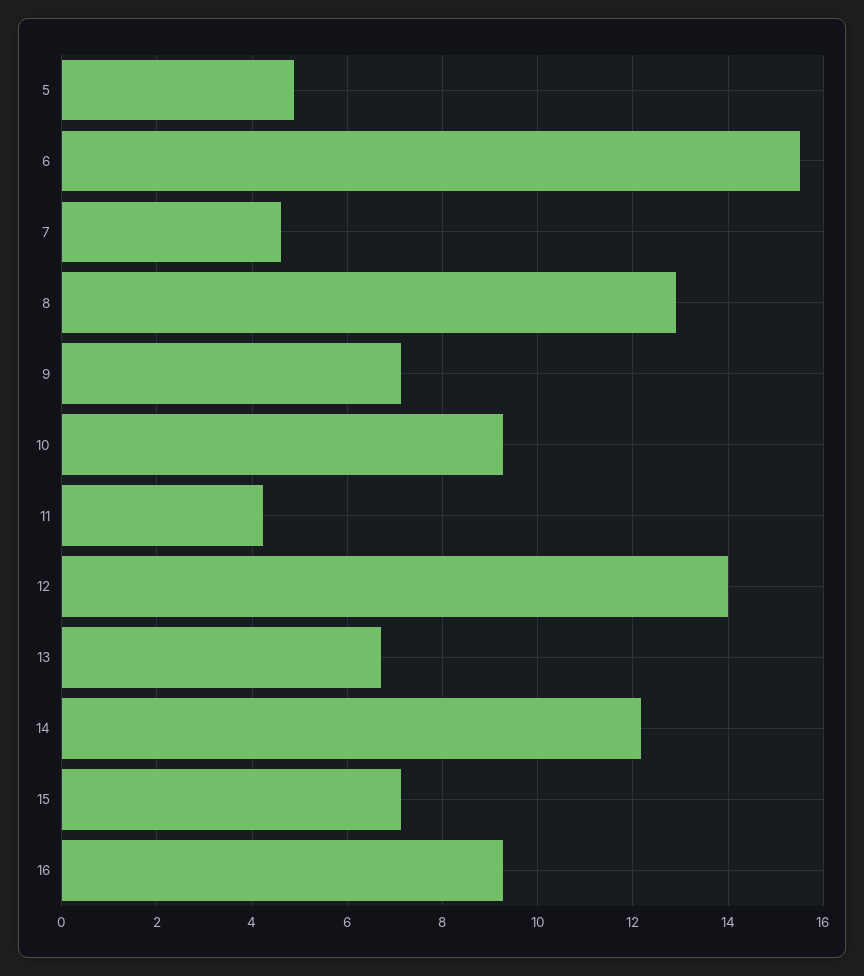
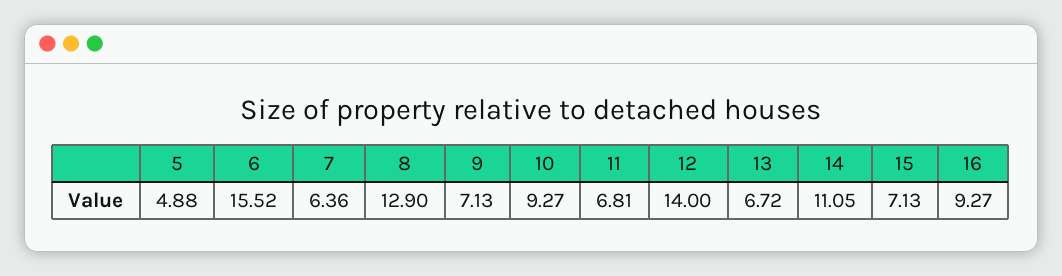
  {
    "5": 4.88,
    "6": 15.52,
-   "7": 4.6,
+   "7": 6.36,
    "8": 12.9,
    "9": 7.13,
    "10": 9.27,
-   "11": 4.2,
+   "11": 6.81,
    "12": 14,
    "13": 6.72,
-   "14": 12.2,
+   "14": 11.05,
    "15": 7.13,
    "16": 9.27
  }

